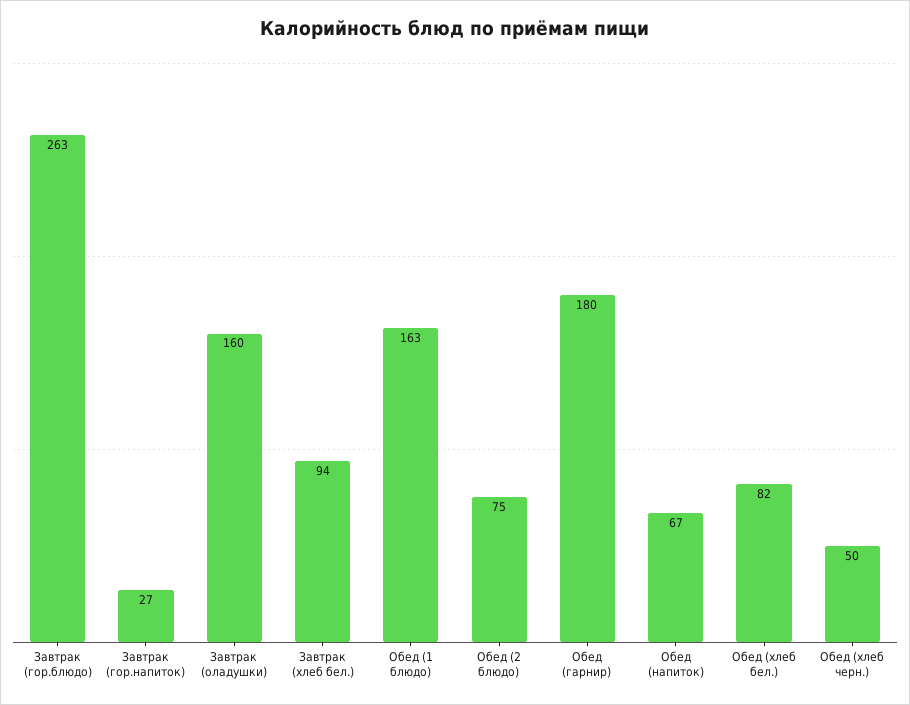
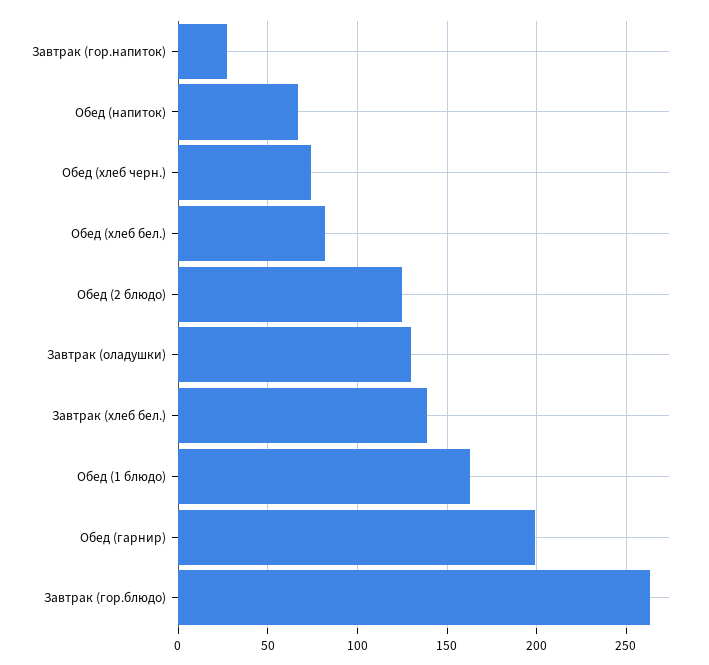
  {
    "Завтрак (гор.блюдо)": 263,
    "Завтрак (гор.напиток)": 27,
-   "Завтрак (оладушки)": 160,
+   "Завтрак (оладушки)": 130,
-   "Завтрак (хлеб бел.)": 94,
+   "Завтрак (хлеб бел.)": 140,
    "Обед (1 блюдо)": 163,
-   "Обед (2 блюдо)": 75,
+   "Обед (2 блюдо)": 125,
-   "Обед (гарнир)": 180,
+   "Обед (гарнир)": 200,
    "Обед (напиток)": 67,
    "Обед (хлеб бел.)": 82,
-   "Обед (хлеб черн.)": 50
+   "Обед (хлеб черн.)": 75
  }

